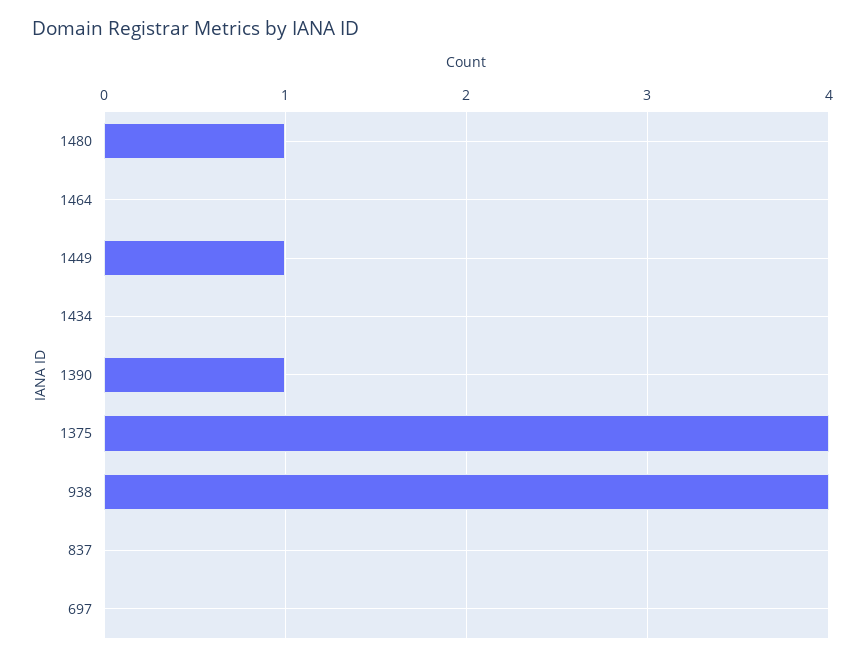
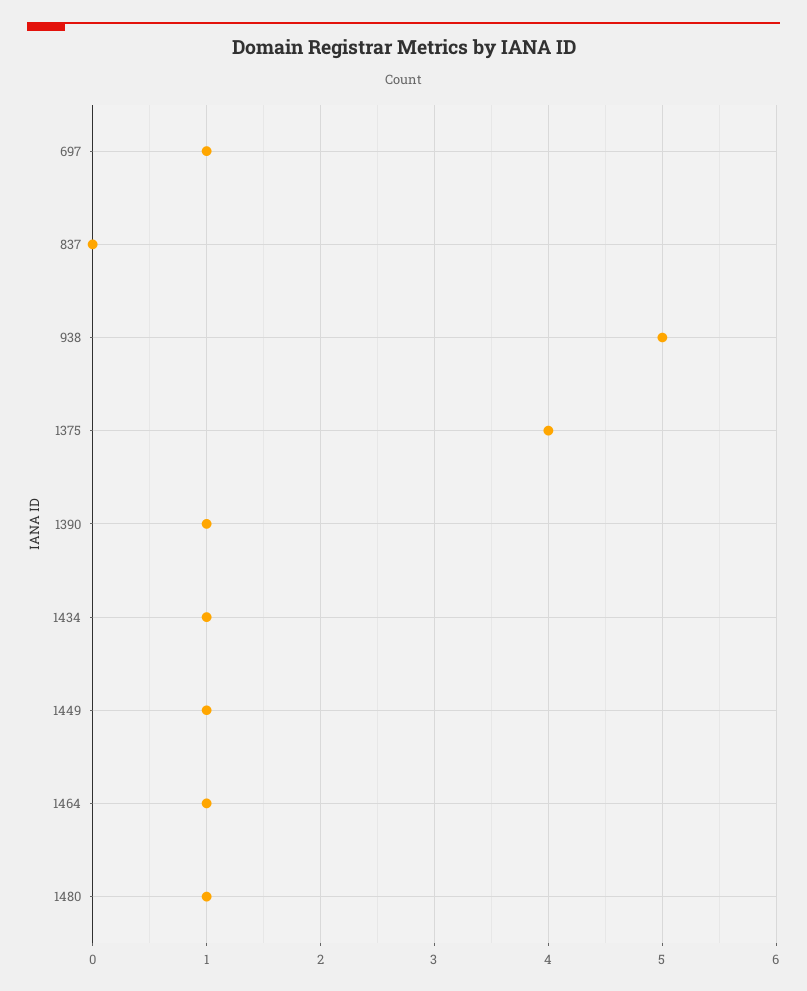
  {
    "1480": 1,
-   "1464": 0,
+   "1464": 1,
    "1449": 1,
-   "1434": 0,
+   "1434": 1,
    "1390": 1,
    "1375": 4,
-   "938": 4,
+   "938": 5,
    "837": 0,
-   "697": 0
+   "697": 1
  }

